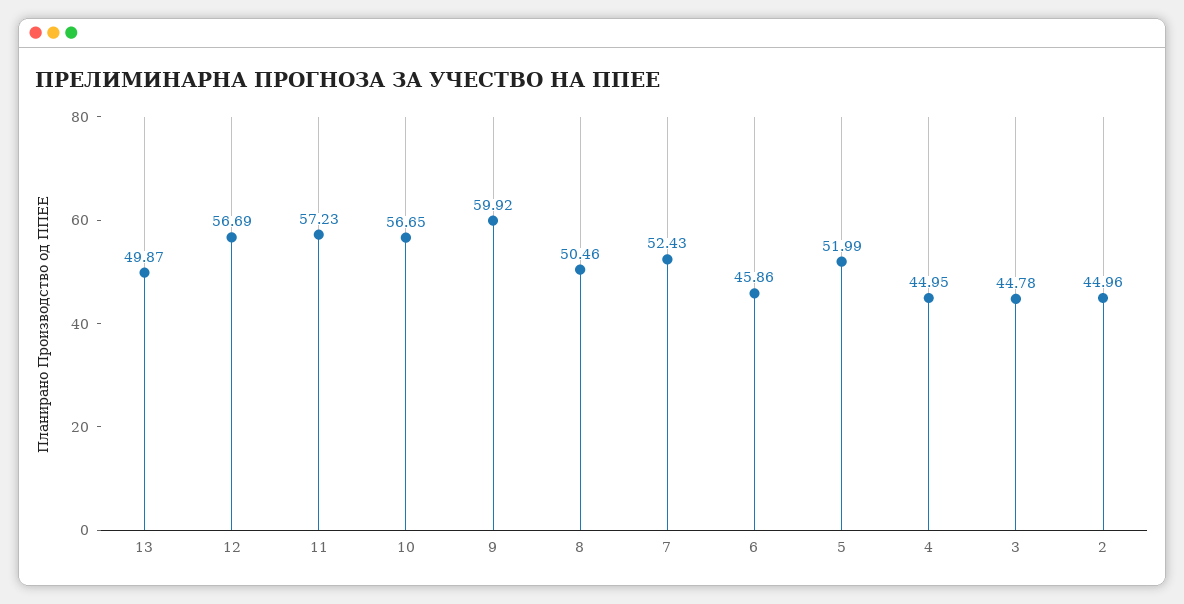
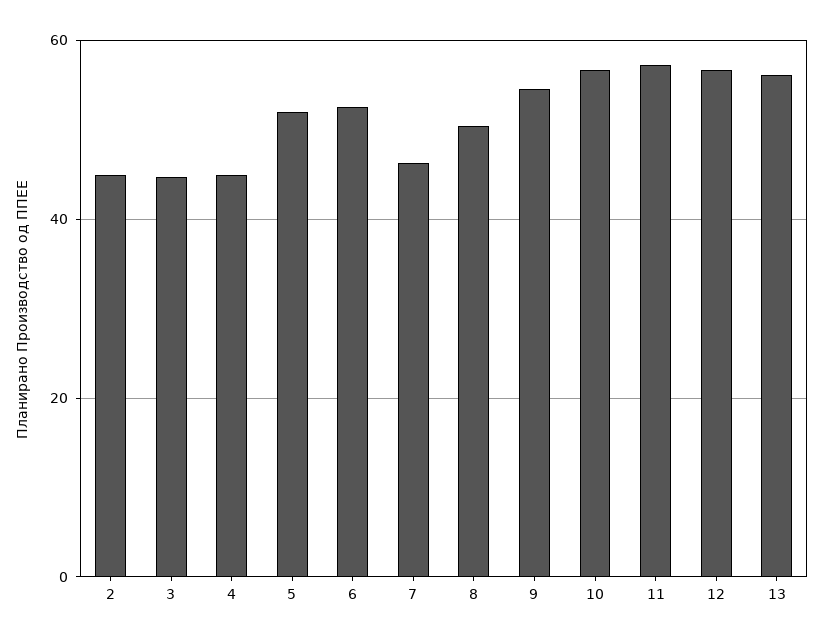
  {
-   "13": 49.87,
+   "13": 56,
    "12": 56.69,
    "11": 57.23,
    "10": 56.65,
-   "9": 59.92,
+   "9": 54,
    "8": 50.46,
-   "7": 52.43,
+   "7": 46,
-   "6": 45.86,
+   "6": 52,
    "5": 51.99,
    "4": 44.95,
    "3": 44.78,
    "2": 44.96
  }

